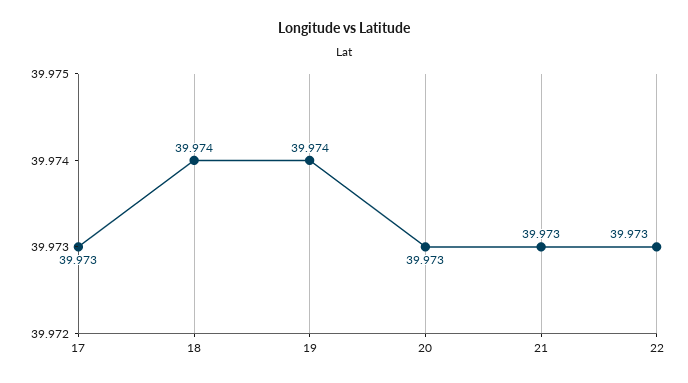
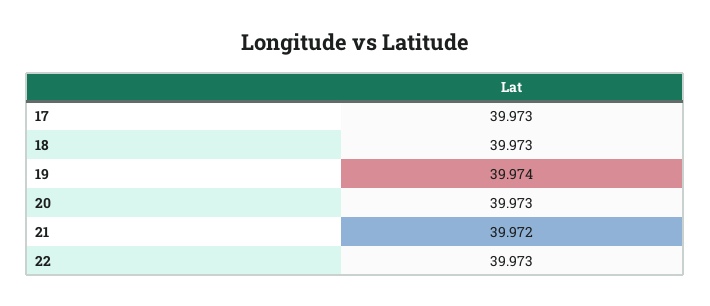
  {
    "17": 39.973,
-   "18": 39.974,
+   "18": 39.973,
    "19": 39.974,
    "20": 39.973,
-   "21": 39.973,
+   "21": 39.972,
    "22": 39.973
  }

